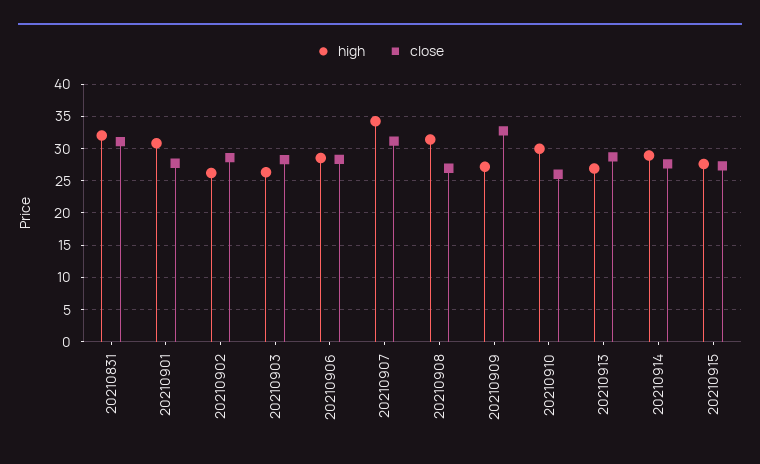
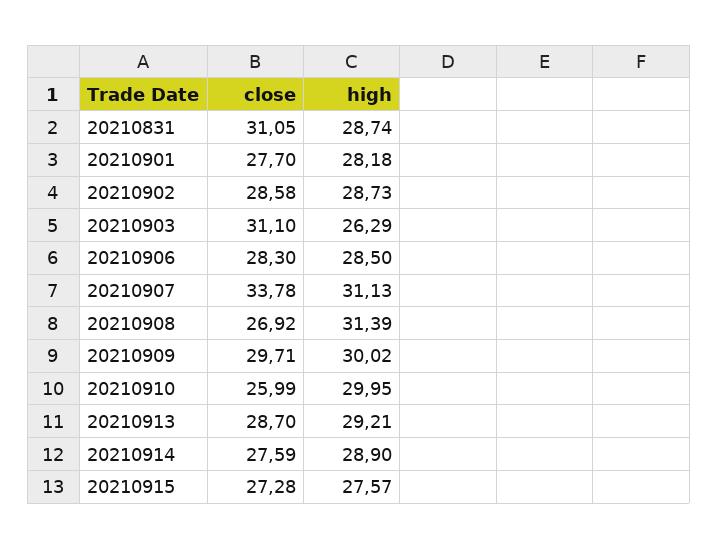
  {
    "high": {
-     "20210831": 32,
+     "20210831": 28.74,
-     "20210901": 31,
+     "20210901": 28.18,
-     "20210902": 26,
+     "20210902": 28.73,
      "20210903": 26.29,
      "20210906": 28.5,
-     "20210907": 34,
+     "20210907": 31.13,
      "20210908": 31.39,
-     "20210909": 27,
+     "20210909": 30.02,
      "20210910": 29.95,
-     "20210913": 27,
+     "20210913": 29.21,
      "20210914": 28.9,
      "20210915": 27.57
    },
    "close": {
      "20210831": 31.05,
      "20210901": 27.7,
      "20210902": 28.58,
-     "20210903": 28,
+     "20210903": 31.1,
      "20210906": 28.3,
-     "20210907": 31,
+     "20210907": 33.78,
      "20210908": 26.92,
-     "20210909": 33,
+     "20210909": 29.71,
      "20210910": 25.99,
      "20210913": 28.7,
      "20210914": 27.59,
      "20210915": 27.28
    }
  }

